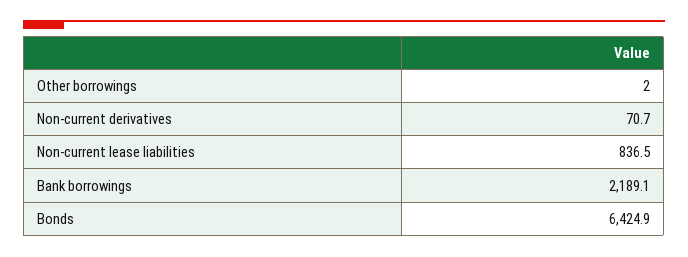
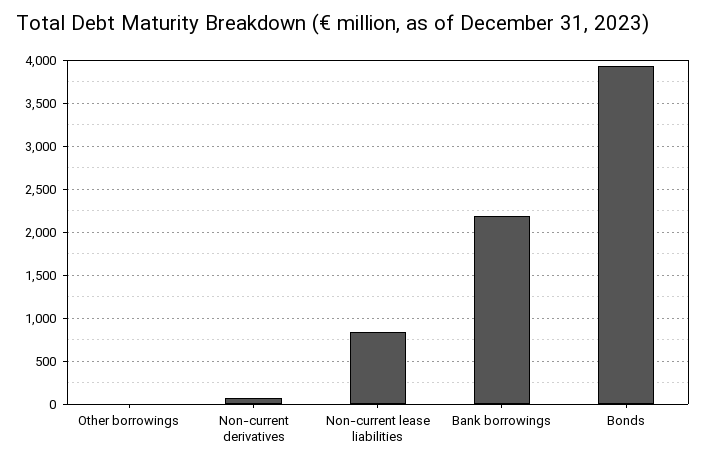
  {
    "Other borrowings": 2,
    "Non-current derivatives": 70.7,
    "Non-current lease liabilities": 836.5,
    "Bank borrowings": 2189.1,
-   "Bonds": 6424.9
+   "Bonds": 3900
  }

